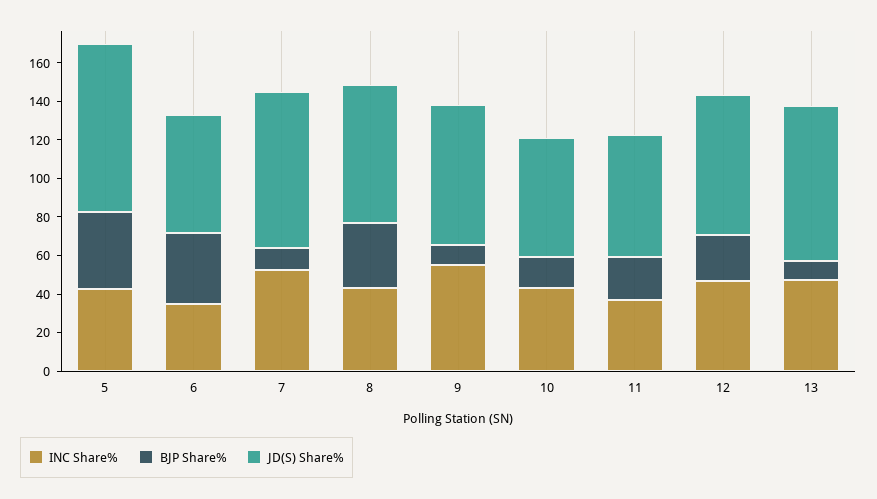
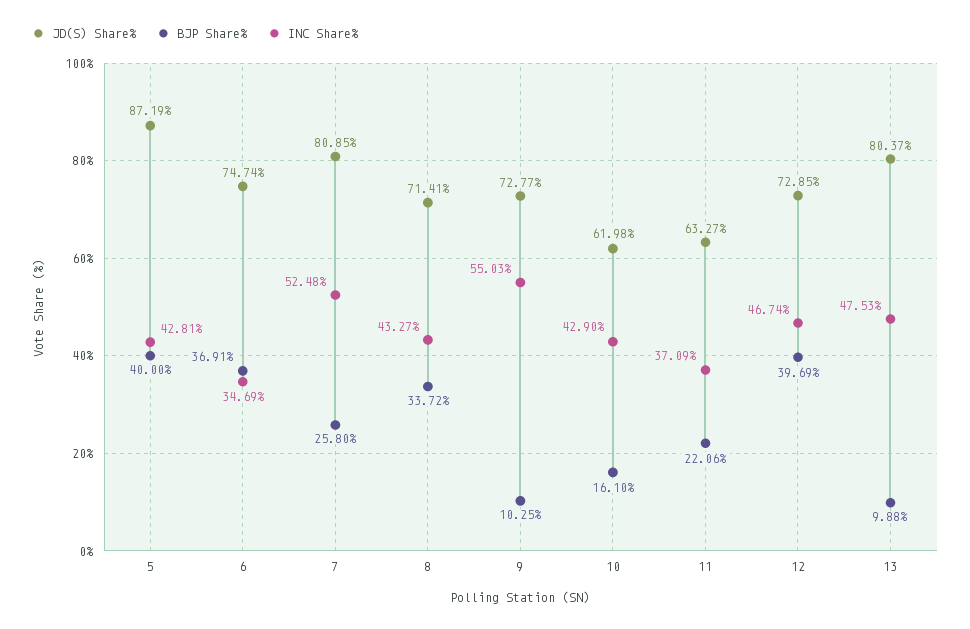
  {
    "INC Share%": {
      "5": 42.81,
      "6": 34.69,
      "7": 52.48,
      "8": 43.27,
      "9": 55.03,
      "10": 42.9,
      "11": 37.09,
      "12": 46.74,
      "13": 47.53
    },
    "BJP Share%": {
      "5": 40,
      "6": 36.91,
-     "7": 10,
+     "7": 25.8,
      "8": 33.72,
      "9": 10.25,
      "10": 16.1,
      "11": 22.06,
-     "12": 25,
+     "12": 39.69,
      "13": 9.88
    },
    "JD(S) Share%": {
      "5": 87.19,
-     "6": 60,
+     "6": 74.74,
      "7": 80.85,
      "8": 71.41,
      "9": 72.77,
      "10": 61.98,
      "11": 63.27,
      "12": 72.85,
      "13": 80.37
    }
  }

